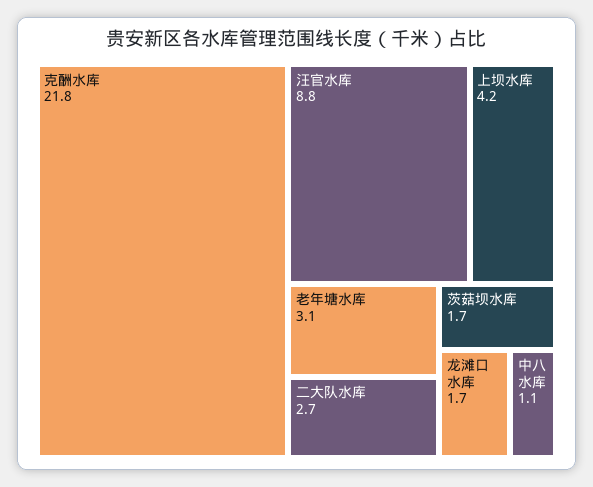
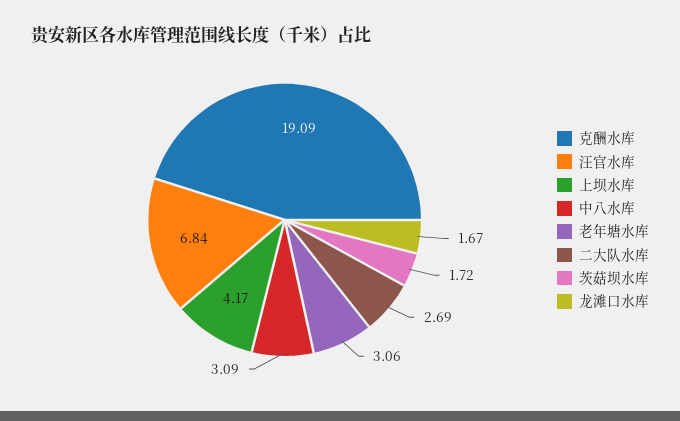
  {
-   "克酬水库": 21.8,
+   "克酬水库": 19.09,
-   "汪官水库": 8.8,
+   "汪官水库": 6.84,
    "上坝水库": 4.17,
    "老年塘水库": 3.06,
    "二大队水库": 2.69,
    "茨菇坝水库": 1.72,
    "龙滩口水库": 1.67,
-   "中八水库": 1.1
+   "中八水库": 3.09
  }

